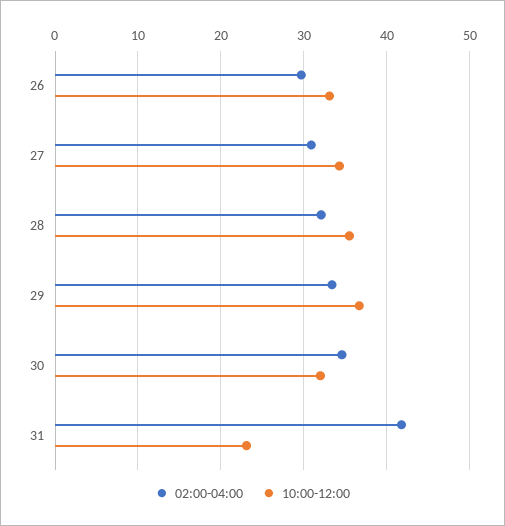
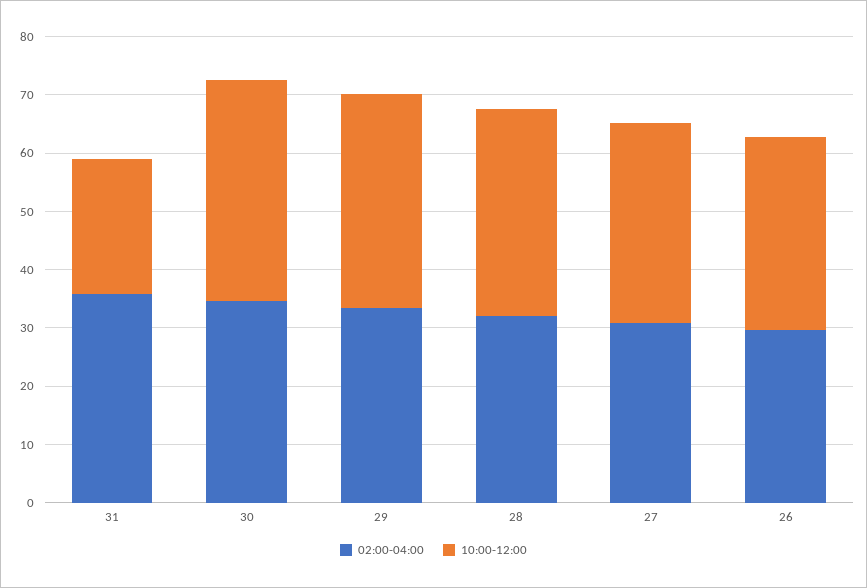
  {
    "02:00-04:00": {
      "26": 30,
      "27": 31,
      "28": 32,
      "29": 33,
      "30": 35,
-     "31": 42
+     "31": 36
    },
    "10:00-12:00": {
      "26": 33,
      "27": 34,
      "28": 36,
      "29": 37,
-     "30": 32,
+     "30": 38,
      "31": 23
    }
  }

